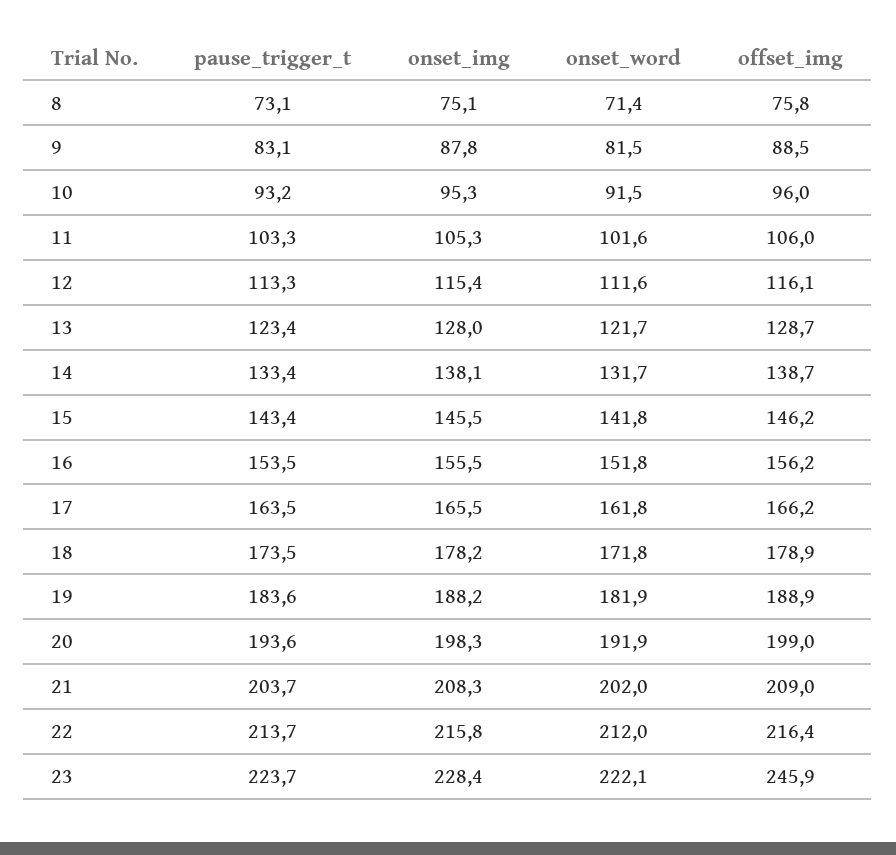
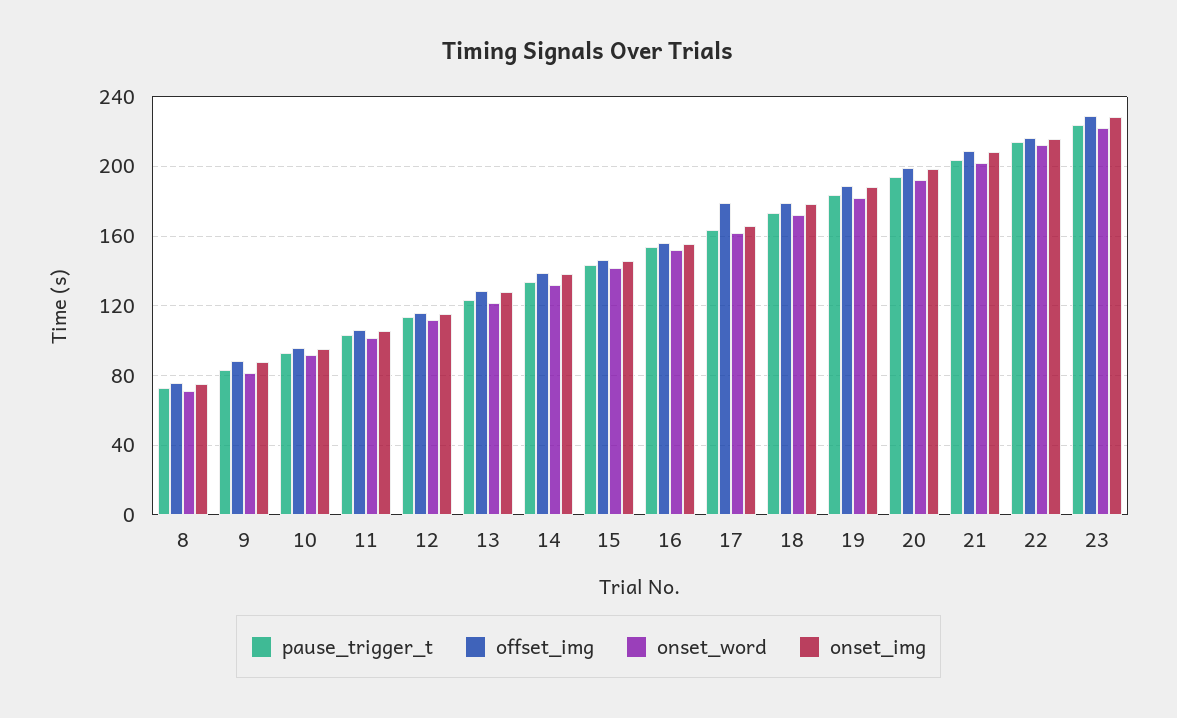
  {
    "pause_trigger_t": {
      "8": 73.1,
      "9": 83.1,
      "10": 93.2,
      "11": 103.3,
      "12": 113.3,
      "13": 123.4,
      "14": 133.4,
      "15": 143.4,
      "16": 153.5,
      "17": 163.5,
      "18": 173.5,
      "19": 183.6,
      "20": 193.6,
      "21": 203.7,
      "22": 213.7,
      "23": 223.7
    },
    "onset_img": {
      "8": 75.1,
      "9": 87.8,
      "10": 95.3,
      "11": 105.3,
      "12": 115.4,
      "13": 128,
      "14": 138.1,
      "15": 145.5,
      "16": 155.5,
      "17": 165.5,
      "18": 178.2,
      "19": 188.2,
      "20": 198.3,
      "21": 208.3,
      "22": 215.8,
      "23": 228.4
    },
    "onset_word": {
      "8": 71.4,
      "9": 81.5,
      "10": 91.5,
      "11": 101.6,
      "12": 111.6,
      "13": 121.7,
      "14": 131.7,
      "15": 141.8,
      "16": 151.8,
      "17": 161.8,
      "18": 171.8,
      "19": 181.9,
      "20": 191.9,
      "21": 202,
      "22": 212,
      "23": 222.1
    },
    "offset_img": {
      "8": 75.8,
      "9": 88.5,
      "10": 96,
      "11": 106,
      "12": 116.1,
      "13": 128.7,
      "14": 138.7,
      "15": 146.2,
      "16": 156.2,
-     "17": 166.2,
+     "17": 180,
      "18": 178.9,
      "19": 188.9,
      "20": 199,
      "21": 209,
      "22": 216.4,
-     "23": 245.9
+     "23": 230
    }
  }

